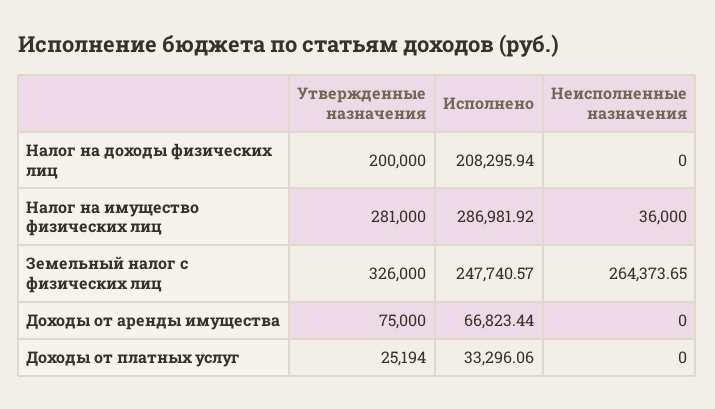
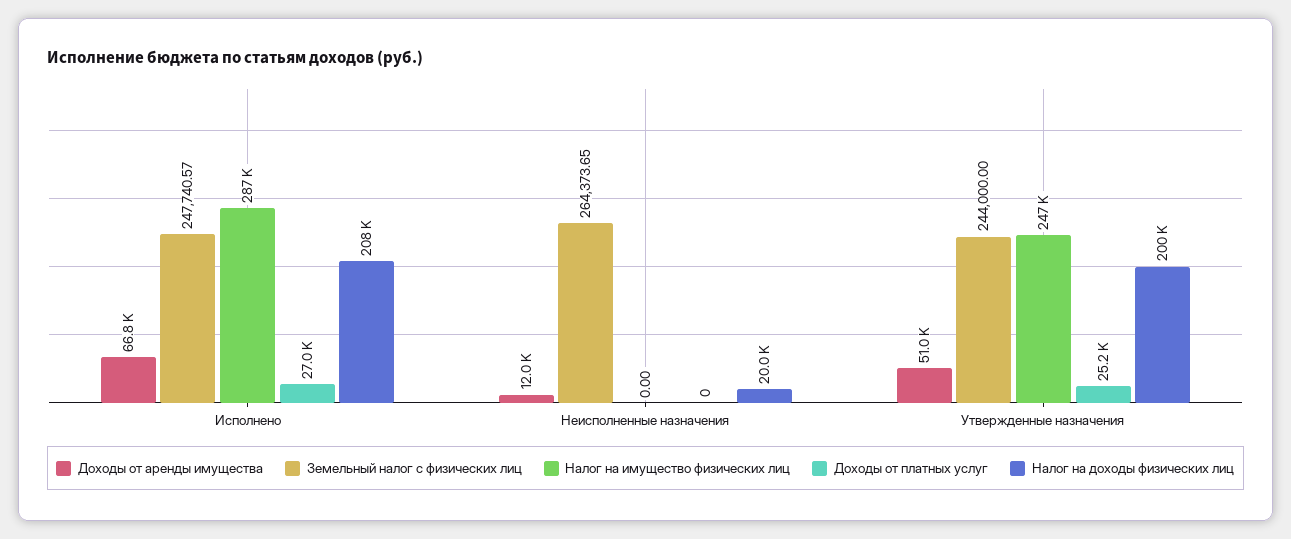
  {
    "Налог на доходы физических лиц": {
      "Утвержденные назначения": 200000,
      "Исполнено": 208295.94,
-     "Неисполненные назначения": 0
+     "Неисполненные назначения": 20000
    },
    "Налог на имущество физических лиц": {
-     "Утвержденные назначения": 281000,
+     "Утвержденные назначения": 247000,
      "Исполнено": 286981.92,
-     "Неисполненные назначения": 36000
+     "Неисполненные назначения": 0
    },
    "Земельный налог с физических лиц": {
-     "Утвержденные назначения": 326000,
+     "Утвержденные назначения": 244000,
      "Исполнено": 247740.57,
      "Неисполненные назначения": 264373.65
    },
    "Доходы от аренды имущества": {
-     "Утвержденные назначения": 75000,
+     "Утвержденные назначения": 51000,
      "Исполнено": 66823.44,
-     "Неисполненные назначения": 0
+     "Неисполненные назначения": 12000
    },
    "Доходы от платных услуг": {
      "Утвержденные назначения": 25194,
-     "Исполнено": 33296.06,
+     "Исполнено": 27000,
      "Неисполненные назначения": 0
    }
  }

